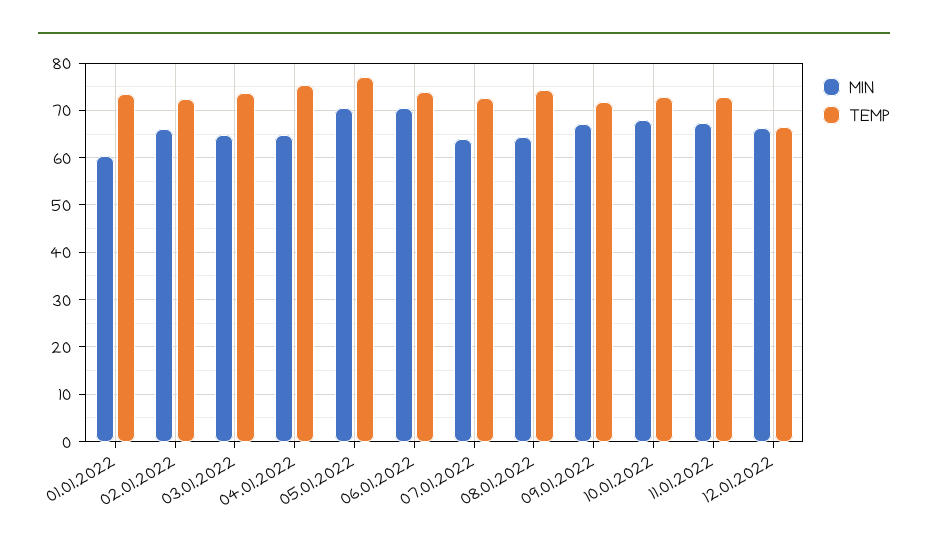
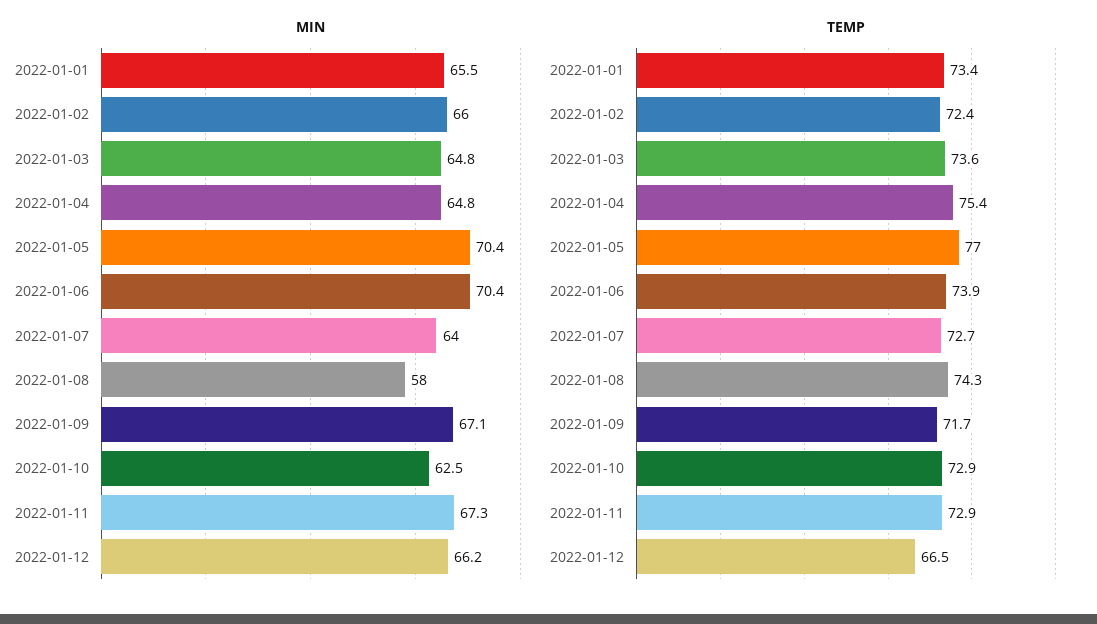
  {
    "MIN": {
-     "01.01.2022": 60,
+     "01.01.2022": 65.5,
      "02.01.2022": 66,
      "03.01.2022": 64.8,
      "04.01.2022": 64.8,
      "05.01.2022": 70.4,
      "06.01.2022": 70.4,
      "07.01.2022": 64,
-     "08.01.2022": 64,
+     "08.01.2022": 58,
      "09.01.2022": 67.1,
-     "10.01.2022": 68,
+     "10.01.2022": 62.5,
      "11.01.2022": 67.3,
      "12.01.2022": 66.2
    },
    "TEMP": {
      "01.01.2022": 73.4,
      "02.01.2022": 72.4,
      "03.01.2022": 73.6,
      "04.01.2022": 75.4,
      "05.01.2022": 77,
      "06.01.2022": 73.9,
      "07.01.2022": 72.7,
      "08.01.2022": 74.3,
      "09.01.2022": 71.7,
      "10.01.2022": 72.9,
      "11.01.2022": 72.9,
      "12.01.2022": 66.5
    }
  }

